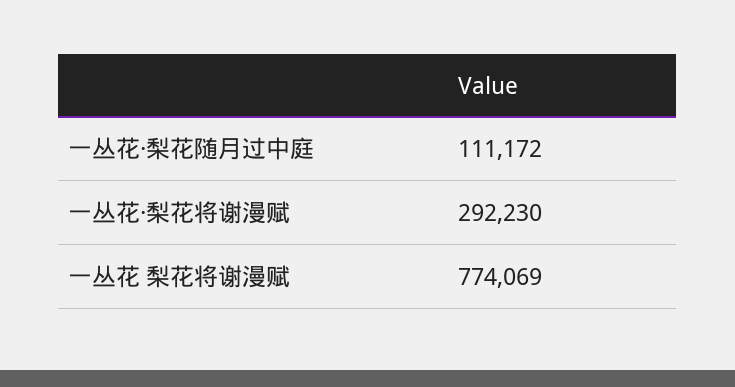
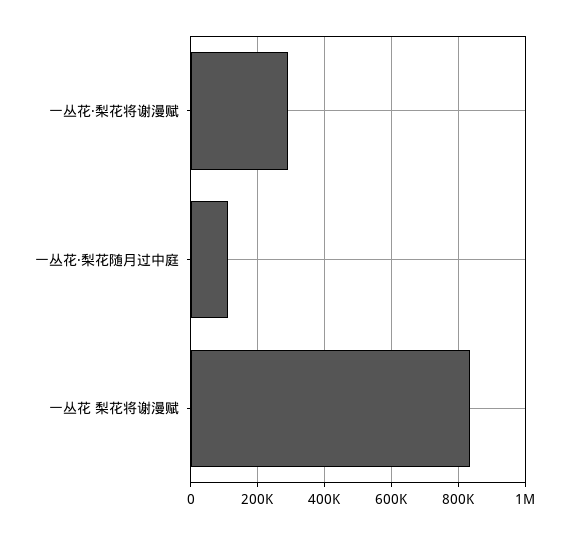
  {
    "一丛花·梨花随月过中庭": 111172,
    "一丛花·梨花将谢漫赋": 292230,
-   "一丛花 梨花将谢漫赋": 774069
+   "一丛花 梨花将谢漫赋": 840000
  }

